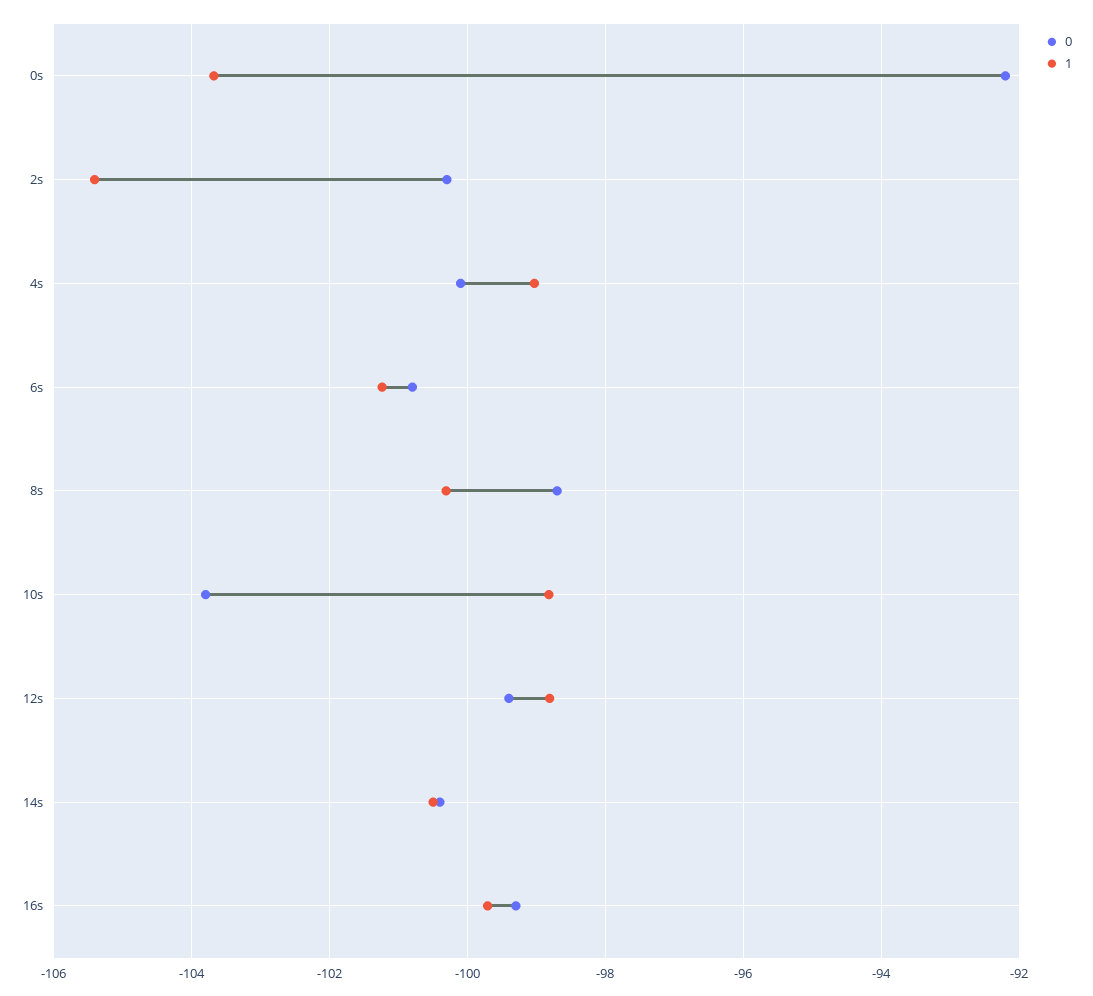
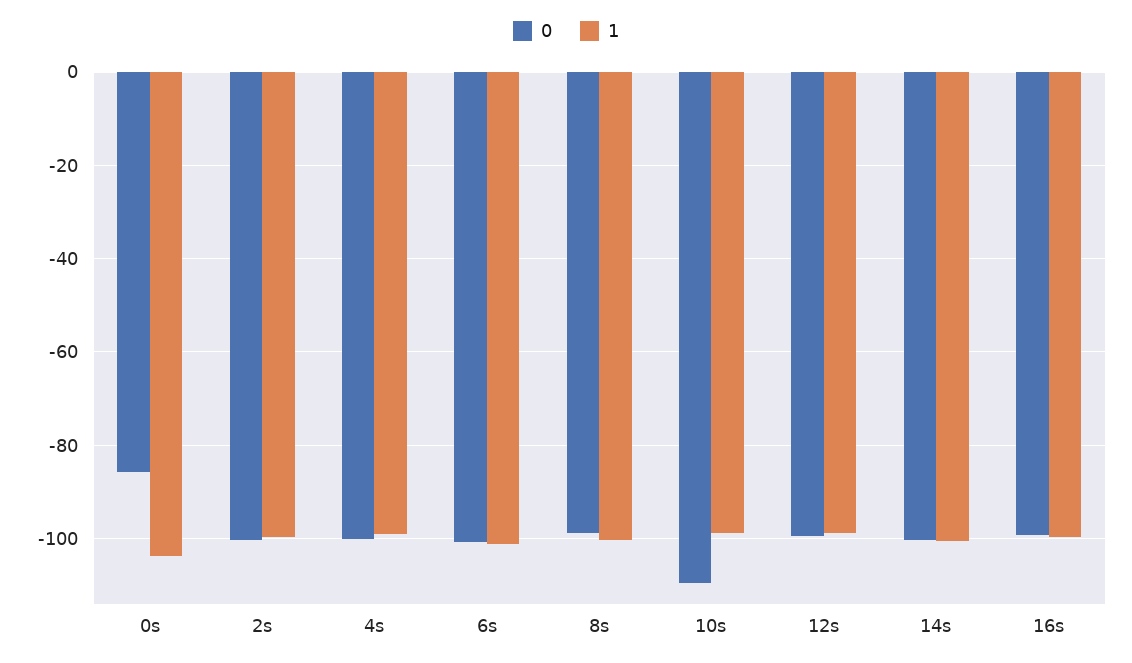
  {
    "0": {
-     "0s": -92.2,
+     "0s": -86,
      "2s": -100.4,
      "4s": -100.2,
      "6s": -100.8,
      "8s": -98.8,
-     "10s": -103.8,
+     "10s": -110,
      "12s": -99.4,
      "14s": -100.4,
      "16s": -99.4
    },
    "1": {
      "0s": -103.6,
-     "2s": -105.4,
+     "2s": -100,
      "4s": -99,
      "6s": -101.2,
      "8s": -100.4,
      "10s": -98.8,
      "12s": -98.8,
      "14s": -100.6,
      "16s": -99.8
    }
  }

